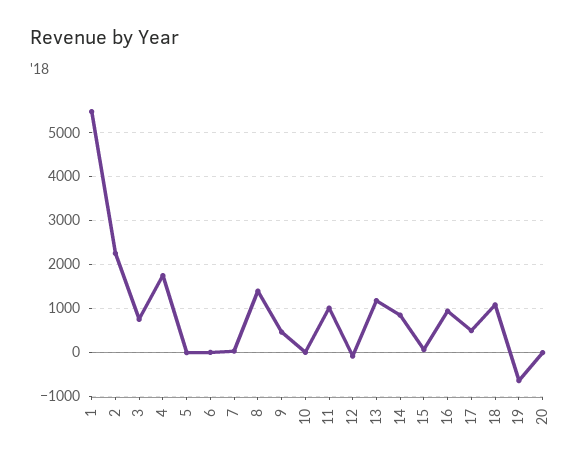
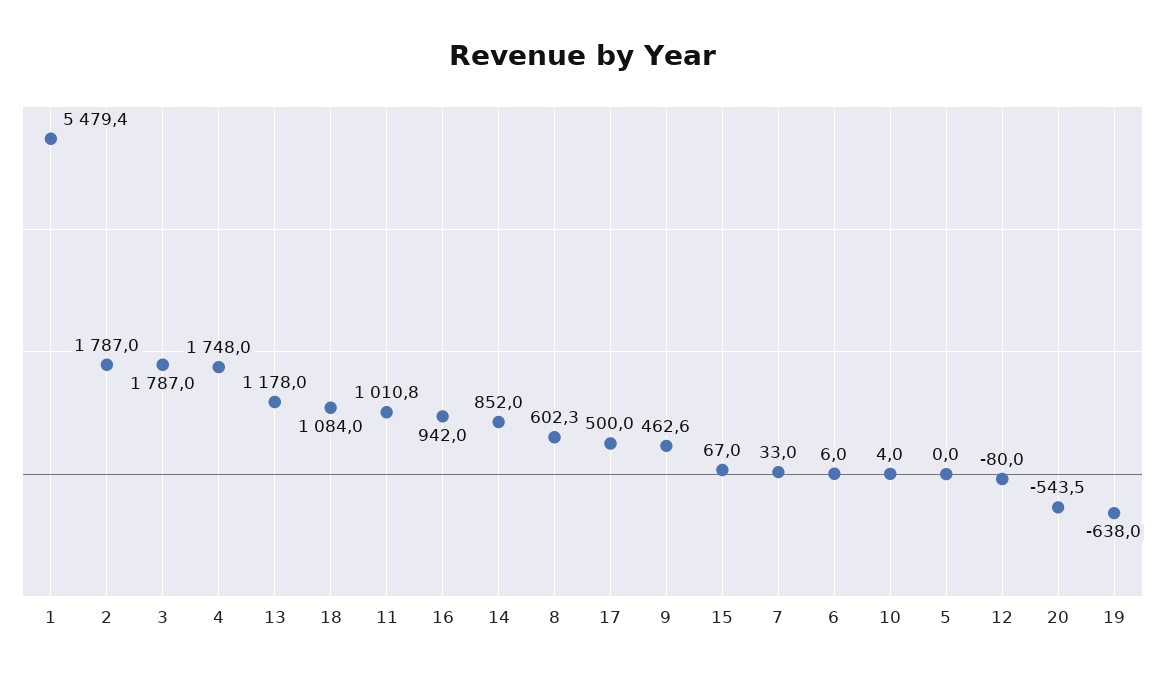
  {
    "1": 5479.4,
-   "2": 2200,
+   "2": 1787,
-   "3": 800,
+   "3": 1787,
    "4": 1748,
    "5": 0,
    "6": 6,
    "7": 33,
-   "8": 1400,
+   "8": 602.3,
    "9": 462.6,
    "10": 4,
    "11": 1010.8,
    "12": -80,
    "13": 1178,
    "14": 852,
    "15": 67,
    "16": 942,
    "17": 500,
    "18": 1084,
    "19": -638,
-   "20": 0
+   "20": -543.5
  }

